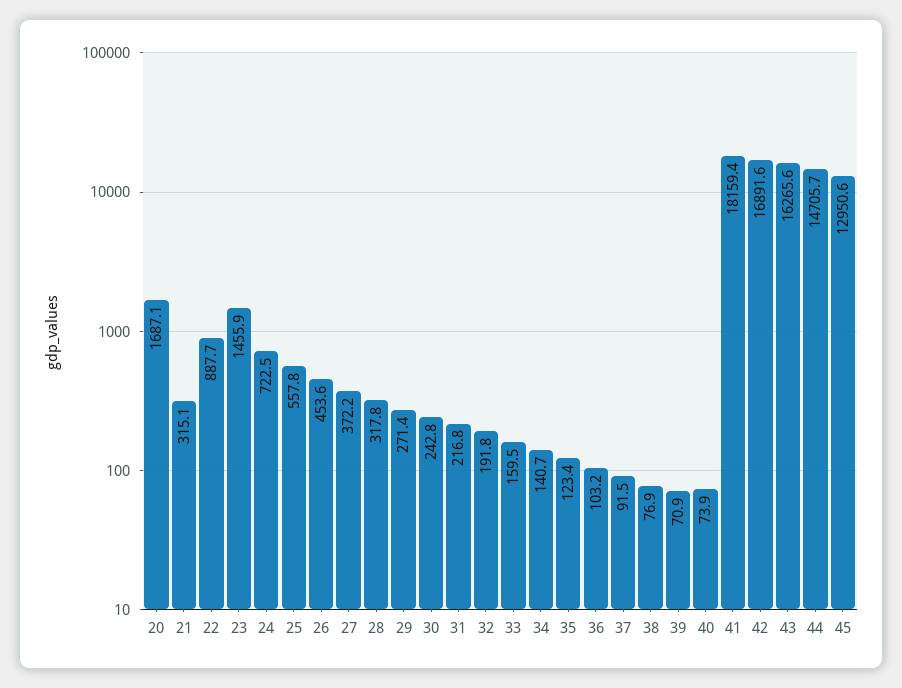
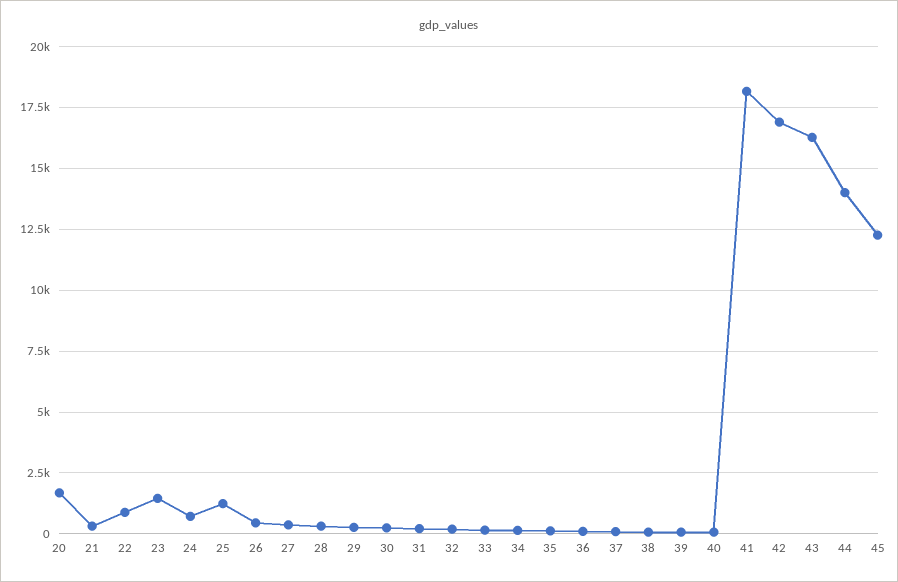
  {
    "20": 1687.1,
    "21": 315.1,
    "22": 887.7,
    "23": 1455.9,
    "24": 722.5,
-   "25": 557.8,
+   "25": 1250,
    "26": 453.6,
    "27": 372.2,
    "28": 317.8,
    "29": 271.4,
    "30": 242.8,
    "31": 216.8,
    "32": 191.8,
    "33": 159.5,
    "34": 140.7,
    "35": 123.4,
    "36": 103.2,
    "37": 91.5,
    "38": 76.9,
    "39": 70.9,
    "40": 73.9,
    "41": 18159.4,
    "42": 16891.6,
    "43": 16265.6,
-   "44": 14705.7,
+   "44": 14000,
-   "45": 12950.6
+   "45": 12250
  }

